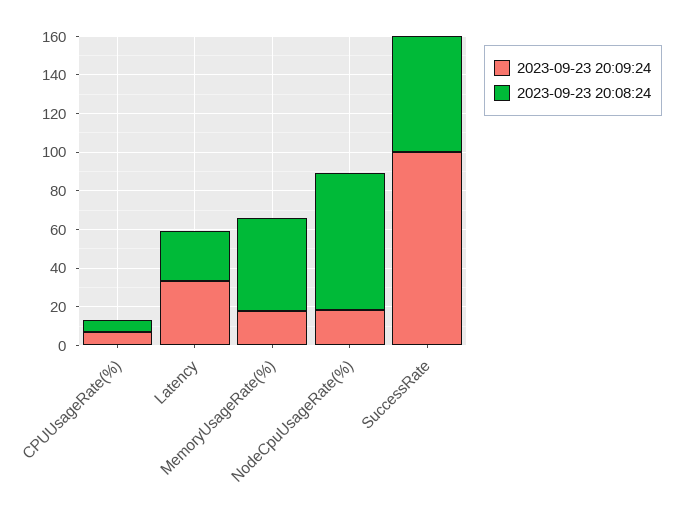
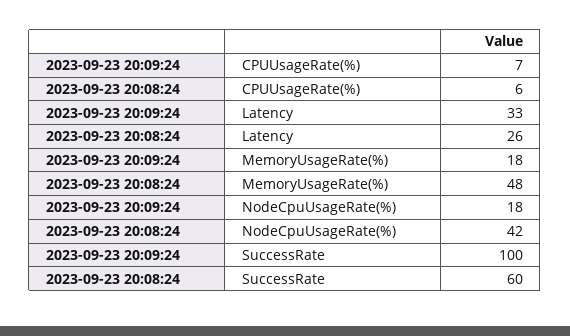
  {
    "2023-09-23 20:09:24": {
      "CPUUsageRate(%)": 7,
      "Latency": 33,
      "MemoryUsageRate(%)": 18,
      "NodeCpuUsageRate(%)": 18,
      "SuccessRate": 100
    },
    "2023-09-23 20:08:24": {
      "CPUUsageRate(%)": 6,
      "Latency": 26,
      "MemoryUsageRate(%)": 48,
-     "NodeCpuUsageRate(%)": 70,
+     "NodeCpuUsageRate(%)": 42,
      "SuccessRate": 60
    }
  }

